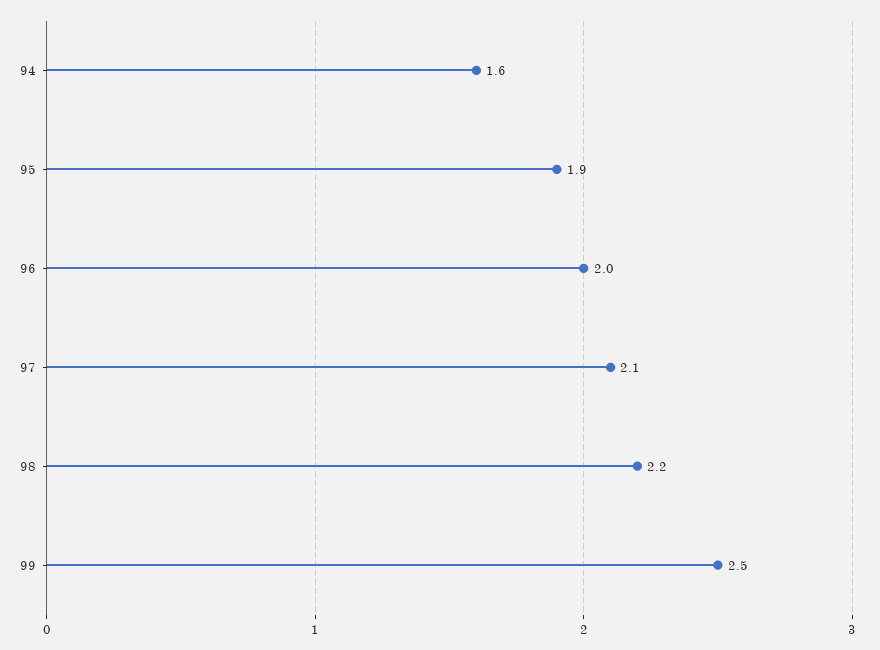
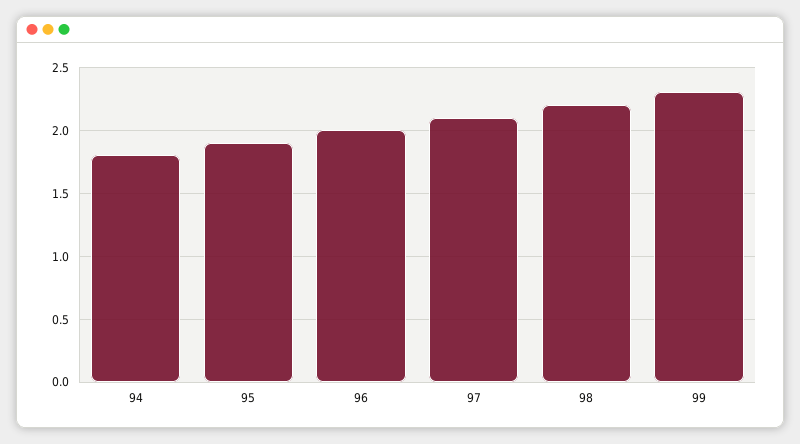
  {
-   "94": 1.6,
+   "94": 1.8,
    "95": 1.9,
    "96": 2,
    "97": 2.1,
    "98": 2.2,
-   "99": 2.5
+   "99": 2.3
  }

